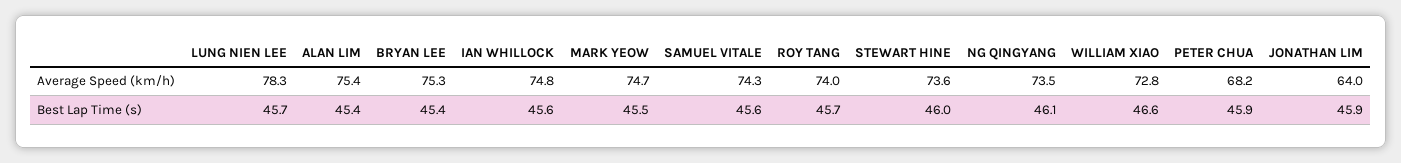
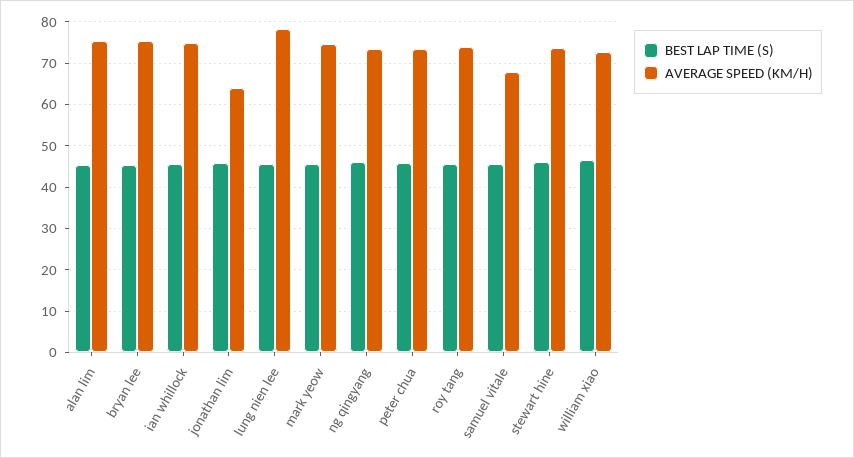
  {
    "Average Speed (km/h)": {
      "LUNG NIEN LEE": 78.3,
      "ALAN LIM": 75.4,
      "BRYAN LEE": 75.3,
      "IAN WHILLOCK": 74.8,
      "MARK YEOW": 74.7,
-     "SAMUEL VITALE": 74.3,
+     "SAMUEL VITALE": 68,
      "ROY TANG": 74,
      "STEWART HINE": 73.6,
      "NG QINGYANG": 73.5,
      "WILLIAM XIAO": 72.8,
-     "PETER CHUA": 68.2,
+     "PETER CHUA": 74,
      "JONATHAN LIM": 64
    },
    "Best Lap Time (s)": {
      "LUNG NIEN LEE": 45.7,
      "ALAN LIM": 45.4,
      "BRYAN LEE": 45.4,
      "IAN WHILLOCK": 45.6,
      "MARK YEOW": 45.5,
      "SAMUEL VITALE": 45.6,
      "ROY TANG": 45.7,
      "STEWART HINE": 46,
      "NG QINGYANG": 46.1,
      "WILLIAM XIAO": 46.6,
      "PETER CHUA": 45.9,
      "JONATHAN LIM": 45.9
    }
  }

